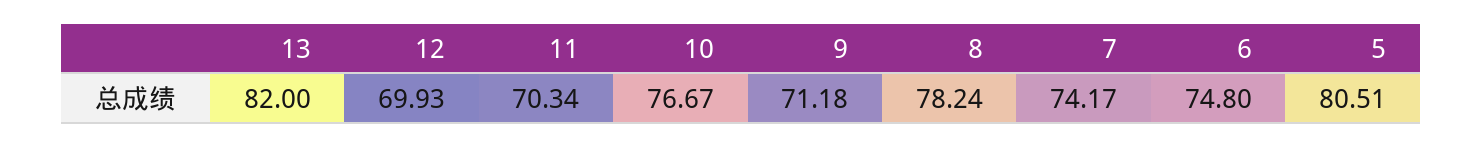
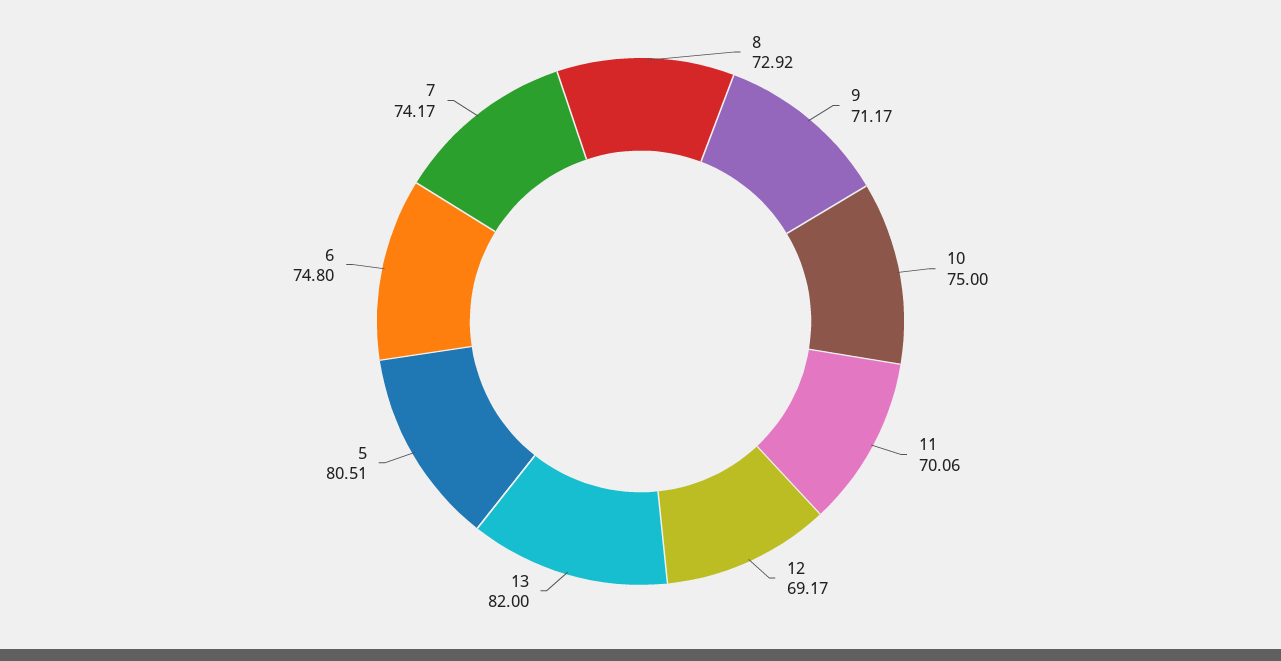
  {
    "13": 82,
-   "12": 69.93,
+   "12": 69.17,
-   "11": 70.34,
+   "11": 70.06,
-   "10": 76.67,
+   "10": 75,
-   "9": 71.18,
+   "9": 71.17,
-   "8": 78.24,
+   "8": 72.92,
    "7": 74.17,
    "6": 74.8,
    "5": 80.51
  }

